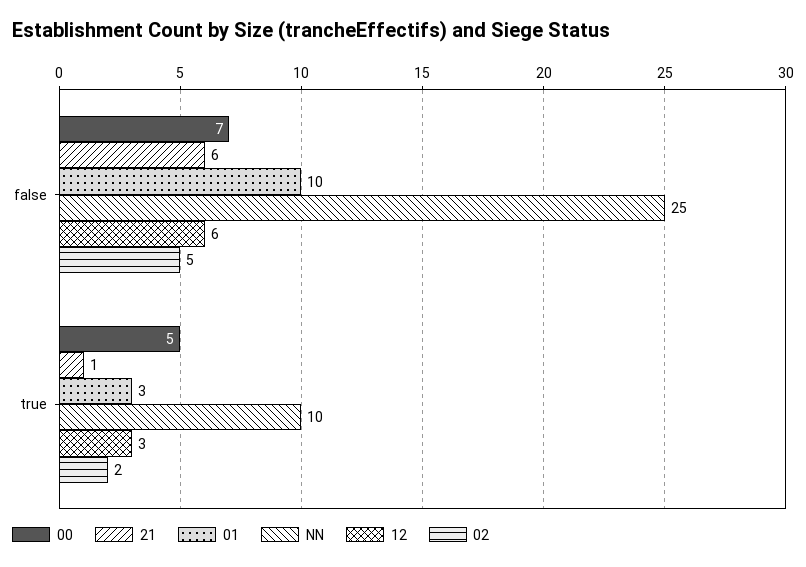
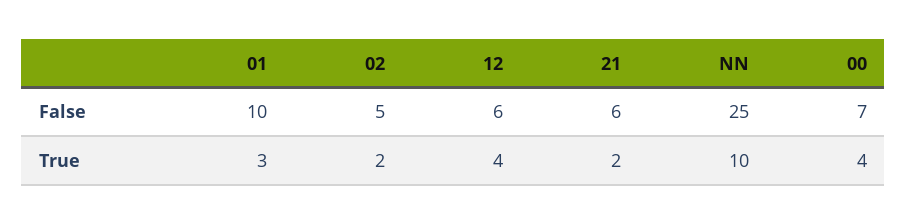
  {
    "00": {
      "false": 7,
-     "true": 5
+     "true": 4
    },
    "21": {
      "false": 6,
-     "true": 1
+     "true": 2
    },
    "01": {
      "false": 10,
      "true": 3
    },
    "NN": {
      "false": 25,
      "true": 10
    },
    "12": {
      "false": 6,
-     "true": 3
+     "true": 4
    },
    "02": {
      "false": 5,
      "true": 2
    }
  }

